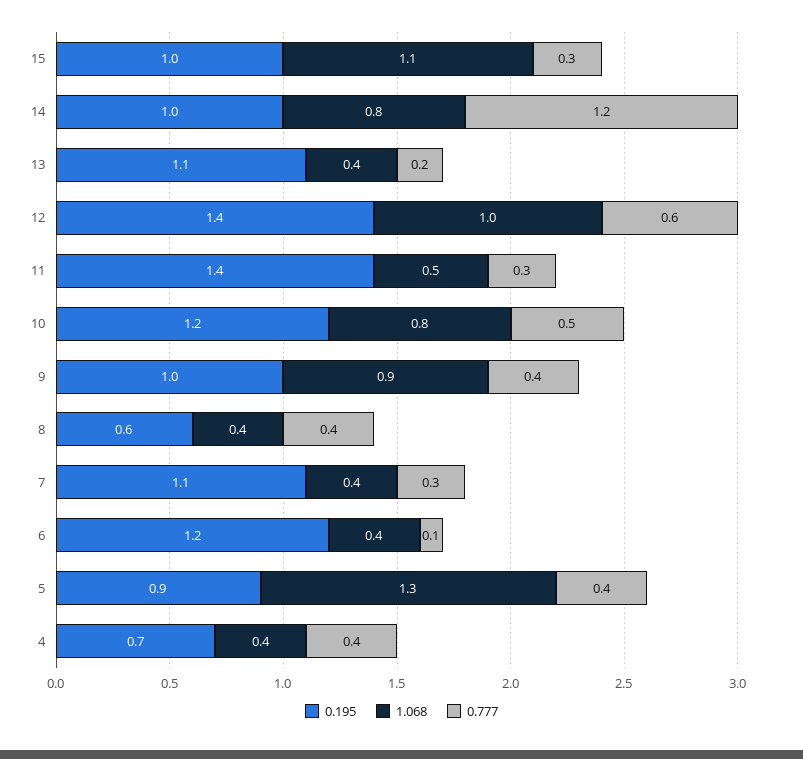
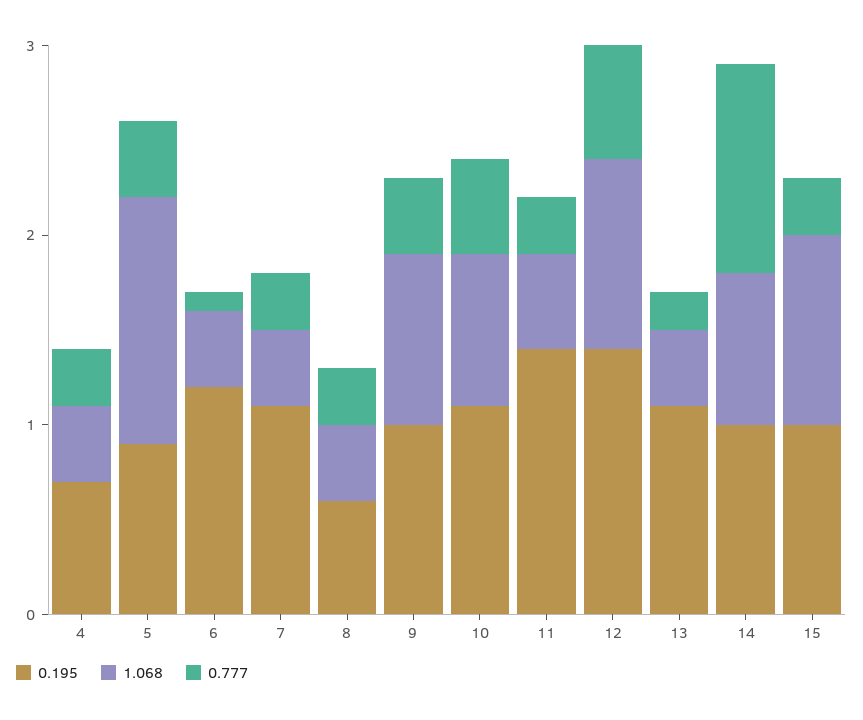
  {
    "0.195": {
      "15": 1,
      "14": 1,
      "13": 1.1,
      "12": 1.4,
      "11": 1.4,
-     "10": 1.2,
+     "10": 1.1,
      "9": 1,
      "8": 0.6,
      "7": 1.1,
      "6": 1.2,
      "5": 0.9,
      "4": 0.7
    },
    "1.068": {
-     "15": 1.1,
+     "15": 1,
      "14": 0.8,
      "13": 0.4,
      "12": 1,
      "11": 0.5,
      "10": 0.8,
      "9": 0.9,
      "8": 0.4,
      "7": 0.4,
      "6": 0.4,
      "5": 1.3,
      "4": 0.4
    },
    "0.777": {
      "15": 0.3,
-     "14": 1.2,
+     "14": 1.1,
      "13": 0.2,
      "12": 0.6,
      "11": 0.3,
      "10": 0.5,
      "9": 0.4,
-     "8": 0.4,
+     "8": 0.3,
      "7": 0.3,
      "6": 0.1,
      "5": 0.4,
-     "4": 0.4
+     "4": 0.3
    }
  }

